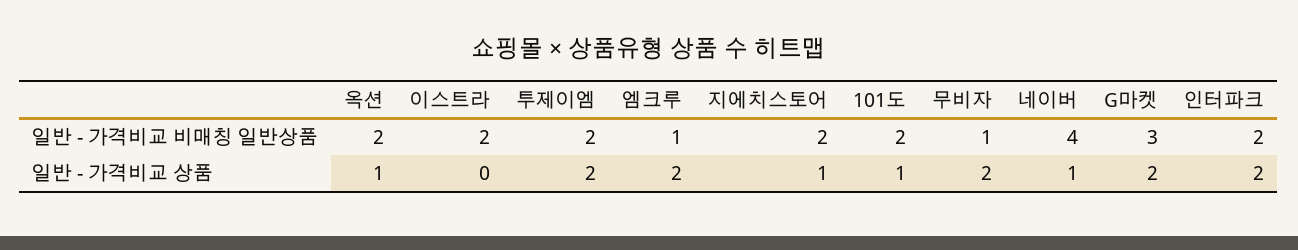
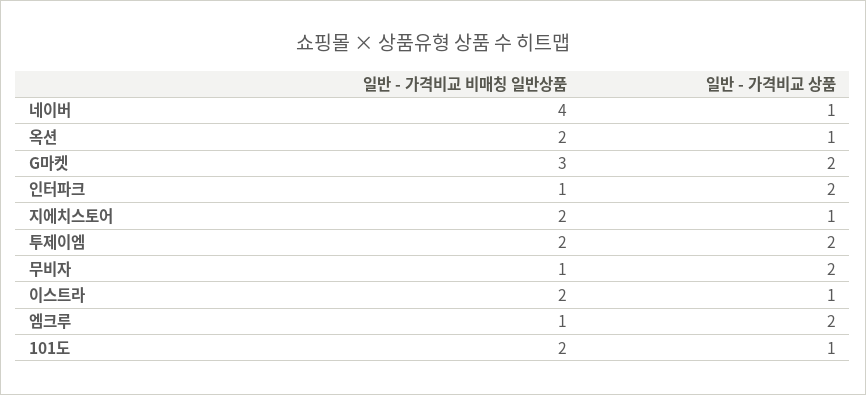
  {
    "옥션": {
      "일반 - 가격비교 비매칭 일반상품": 2,
      "일반 - 가격비교 상품": 1
    },
    "이스트라": {
      "일반 - 가격비교 비매칭 일반상품": 2,
-     "일반 - 가격비교 상품": 0
+     "일반 - 가격비교 상품": 1
    },
    "투제이엠": {
      "일반 - 가격비교 비매칭 일반상품": 2,
      "일반 - 가격비교 상품": 2
    },
    "엠크루": {
      "일반 - 가격비교 비매칭 일반상품": 1,
      "일반 - 가격비교 상품": 2
    },
    "지에치스토어": {
      "일반 - 가격비교 비매칭 일반상품": 2,
      "일반 - 가격비교 상품": 1
    },
    "101도": {
      "일반 - 가격비교 비매칭 일반상품": 2,
      "일반 - 가격비교 상품": 1
    },
    "무비자": {
      "일반 - 가격비교 비매칭 일반상품": 1,
      "일반 - 가격비교 상품": 2
    },
    "네이버": {
      "일반 - 가격비교 비매칭 일반상품": 4,
      "일반 - 가격비교 상품": 1
    },
    "G마켓": {
      "일반 - 가격비교 비매칭 일반상품": 3,
      "일반 - 가격비교 상품": 2
    },
    "인터파크": {
-     "일반 - 가격비교 비매칭 일반상품": 2,
+     "일반 - 가격비교 비매칭 일반상품": 1,
      "일반 - 가격비교 상품": 2
    }
  }

